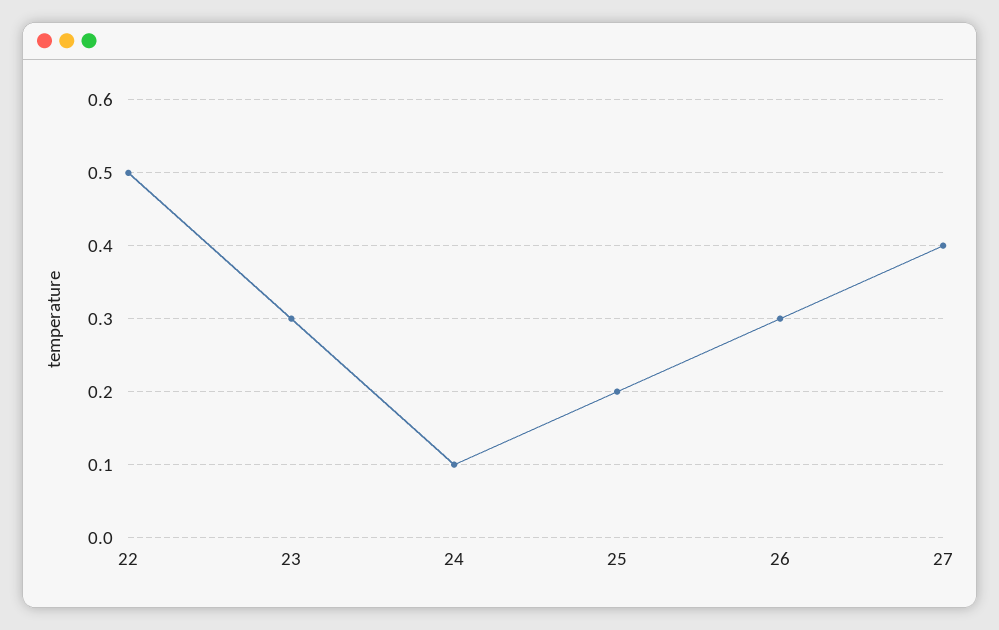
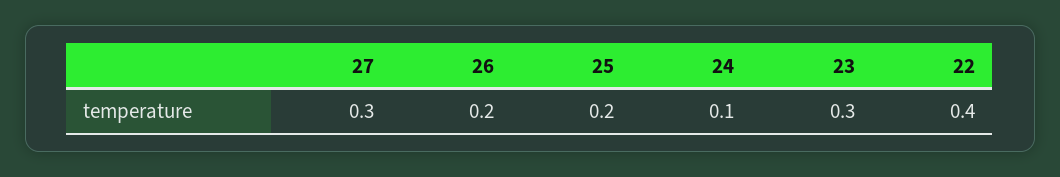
  {
-   "22": 0.5,
+   "22": 0.4,
    "23": 0.3,
    "24": 0.1,
    "25": 0.2,
-   "26": 0.3,
+   "26": 0.2,
-   "27": 0.4
+   "27": 0.3
  }

